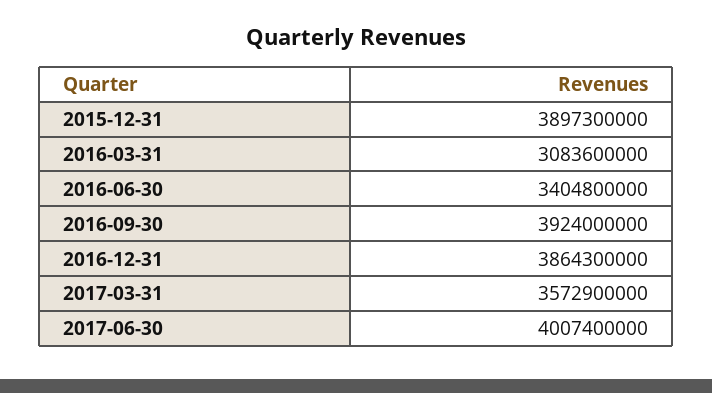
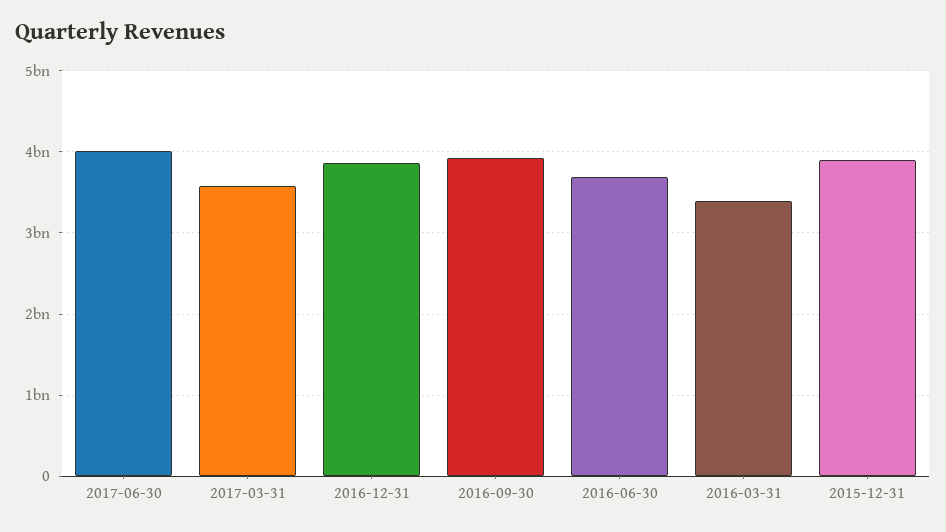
  {
    "2015-12-31": 3897300000,
-   "2016-03-31": 3083600000,
+   "2016-03-31": 3400000000,
-   "2016-06-30": 3404800000,
+   "2016-06-30": 3700000000,
    "2016-09-30": 3924000000,
    "2016-12-31": 3864300000,
    "2017-03-31": 3572900000,
    "2017-06-30": 4007400000
  }

